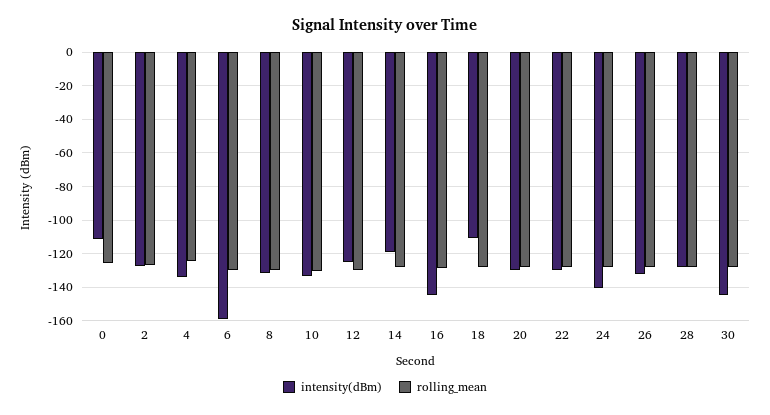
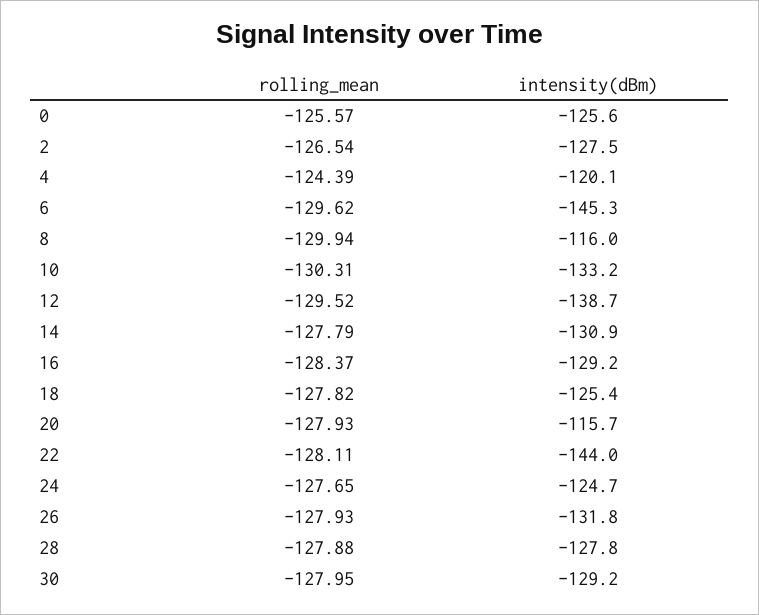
  {
    "intensity(dBm)": {
-     "0": -110,
+     "0": -125.6,
      "2": -127.5,
-     "4": -135,
+     "4": -120.1,
-     "6": -160,
+     "6": -145.3,
-     "8": -130,
+     "8": -116,
      "10": -133.2,
-     "12": -125,
+     "12": -138.7,
-     "14": -120,
+     "14": -130.9,
-     "16": -145,
+     "16": -129.2,
-     "18": -110,
+     "18": -125.4,
-     "20": -130,
+     "20": -115.7,
-     "22": -130,
+     "22": -144,
-     "24": -140,
+     "24": -124.7,
      "26": -131.8,
      "28": -127.8,
-     "30": -145
+     "30": -129.2
    },
    "rolling_mean": {
      "0": -125.57,
      "2": -126.54,
      "4": -124.39,
      "6": -129.62,
      "8": -129.94,
      "10": -130.31,
      "12": -129.52,
      "14": -127.79,
      "16": -128.37,
      "18": -127.82,
      "20": -127.93,
      "22": -128.11,
      "24": -127.65,
      "26": -127.93,
      "28": -127.88,
      "30": -127.95
    }
  }

